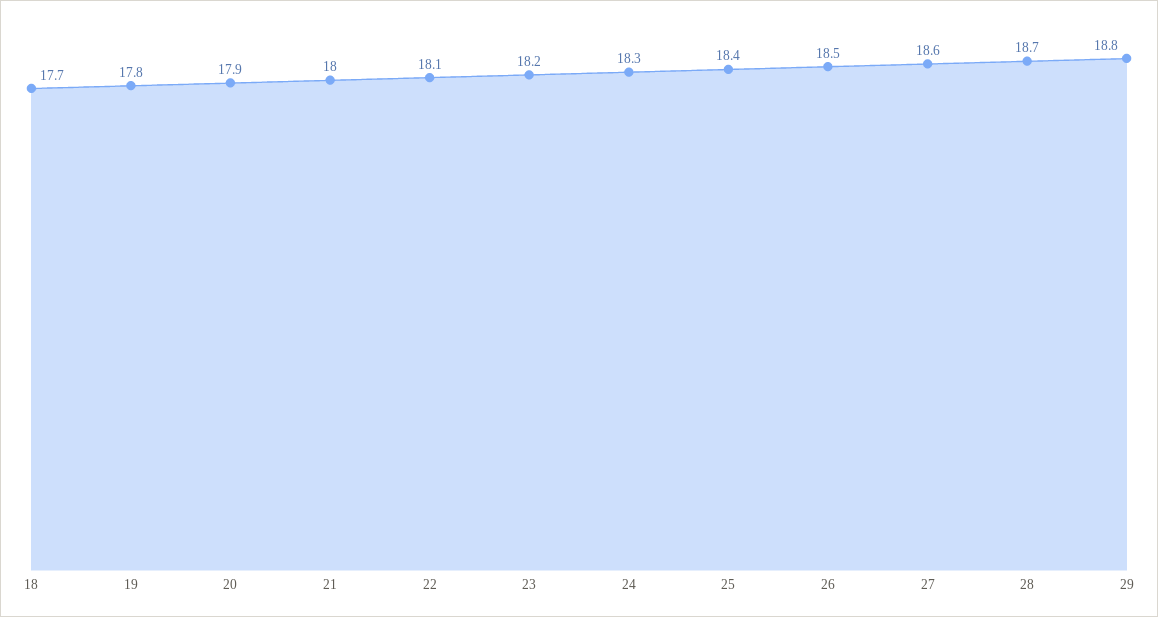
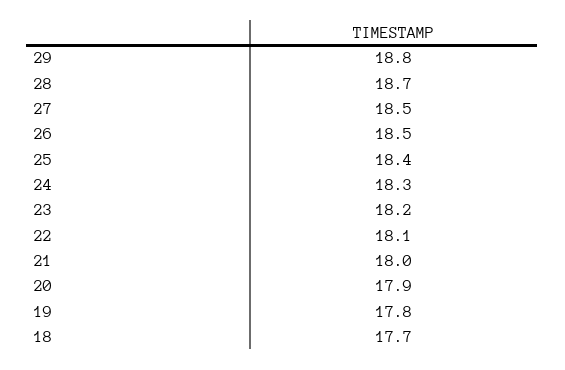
  {
    "18": 17.7,
    "19": 17.8,
    "20": 17.9,
    "21": 18,
    "22": 18.1,
    "23": 18.2,
    "24": 18.3,
    "25": 18.4,
    "26": 18.5,
-   "27": 18.6,
+   "27": 18.5,
    "28": 18.7,
    "29": 18.8
  }

